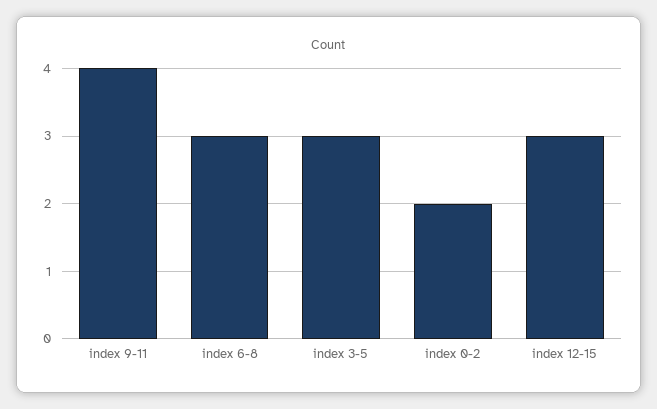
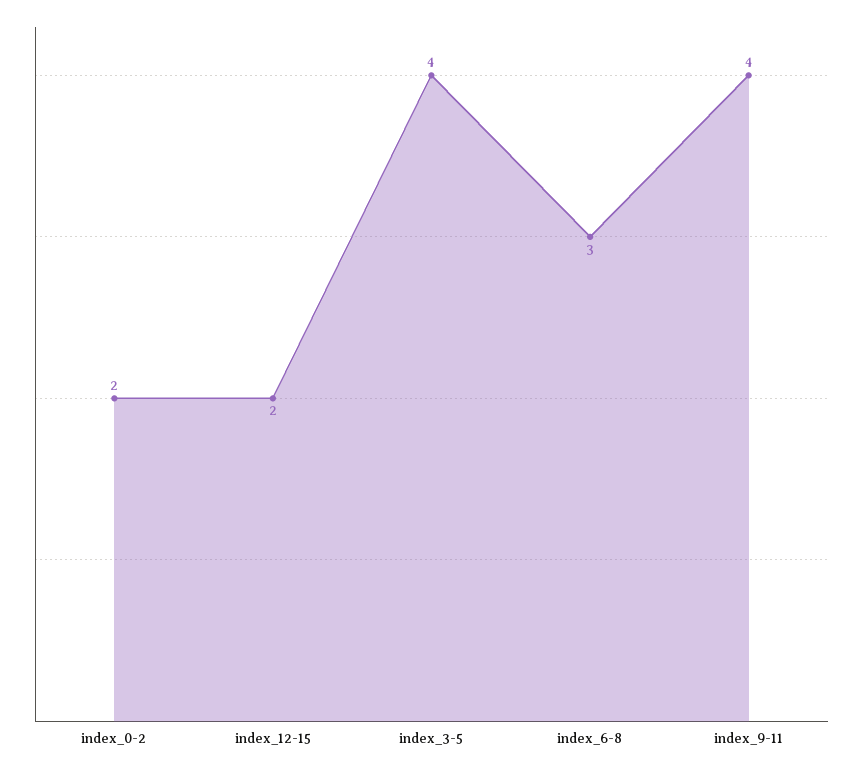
  {
    "index 9-11": 4,
    "index 6-8": 3,
-   "index 3-5": 3,
+   "index 3-5": 4,
    "index 0-2": 2,
-   "index 12-15": 3
+   "index 12-15": 2
  }

